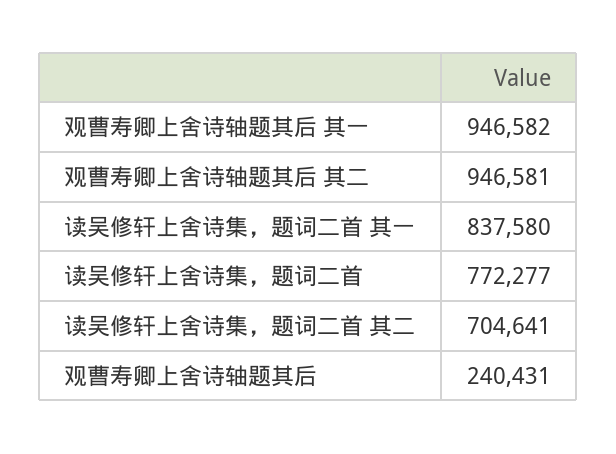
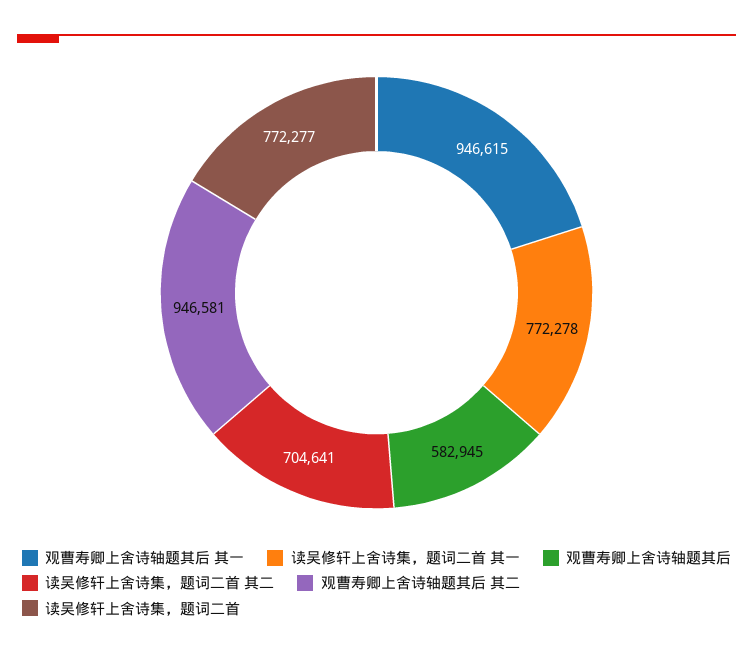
  {
-   "观曹寿卿上舍诗轴题其后 其一": 946582,
+   "观曹寿卿上舍诗轴题其后 其一": 946615,
    "观曹寿卿上舍诗轴题其后 其二": 946581,
-   "读吴修轩上舍诗集，题词二首 其一": 837580,
+   "读吴修轩上舍诗集，题词二首 其一": 772278,
    "读吴修轩上舍诗集，题词二首": 772277,
    "读吴修轩上舍诗集，题词二首 其二": 704641,
-   "观曹寿卿上舍诗轴题其后": 240431
+   "观曹寿卿上舍诗轴题其后": 582945
  }

